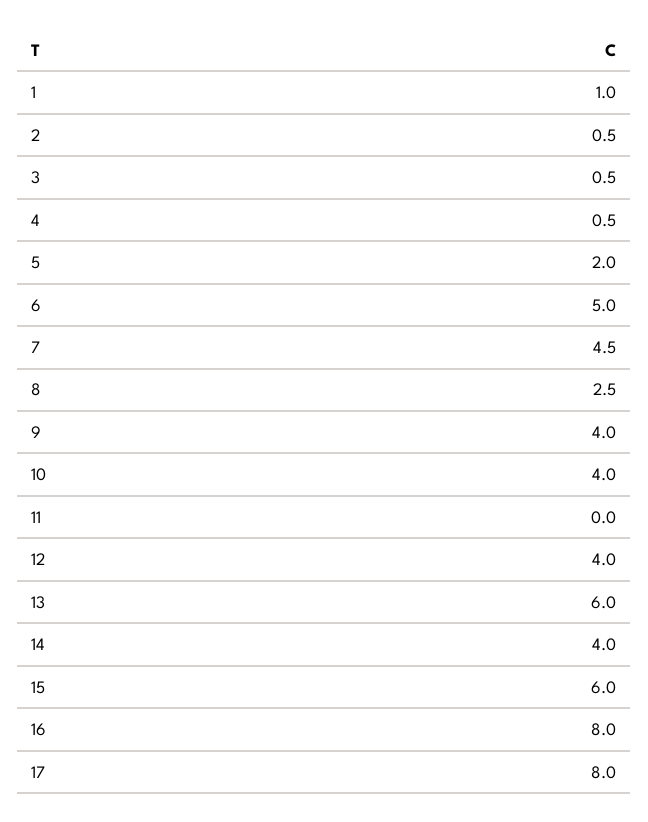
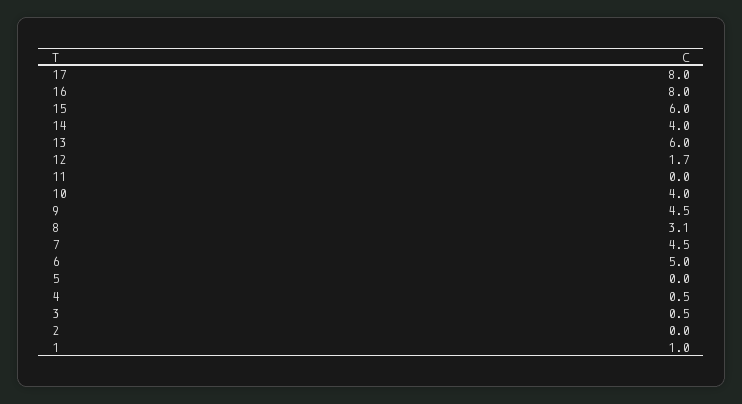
  {
    "1": 1,
-   "2": 0.5,
+   "2": 0,
    "3": 0.5,
    "4": 0.5,
-   "5": 2,
+   "5": 0,
    "6": 5,
    "7": 4.5,
-   "8": 2.5,
+   "8": 3.1,
-   "9": 4,
+   "9": 4.5,
    "10": 4,
    "11": 0,
-   "12": 4,
+   "12": 1.7,
    "13": 6,
    "14": 4,
    "15": 6,
    "16": 8,
    "17": 8
  }

